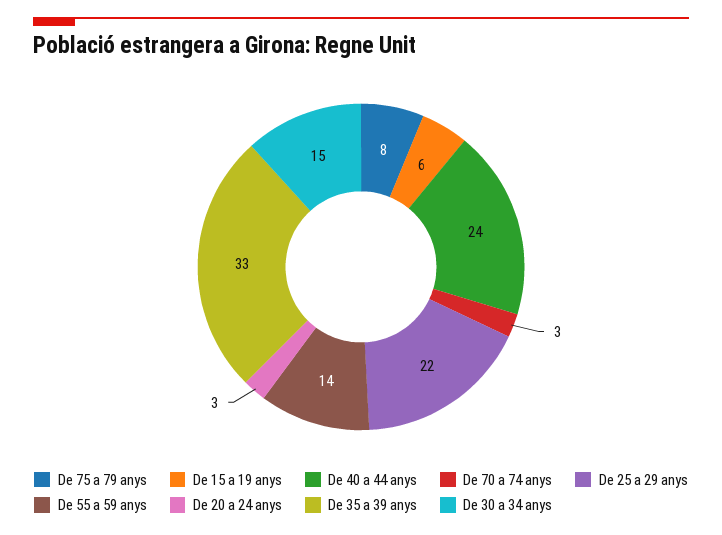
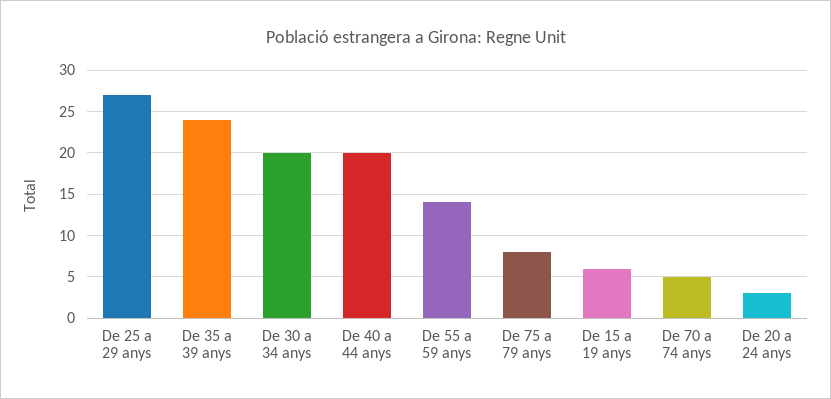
  {
    "De 75 a 79 anys": 8,
    "De 15 a 19 anys": 6,
-   "De 40 a 44 anys": 24,
+   "De 40 a 44 anys": 20,
-   "De 70 a 74 anys": 3,
+   "De 70 a 74 anys": 5,
-   "De 25 a 29 anys": 22,
+   "De 25 a 29 anys": 27,
    "De 55 a 59 anys": 14,
    "De 20 a 24 anys": 3,
-   "De 35 a 39 anys": 33,
+   "De 35 a 39 anys": 24,
-   "De 30 a 34 anys": 15
+   "De 30 a 34 anys": 20
  }

